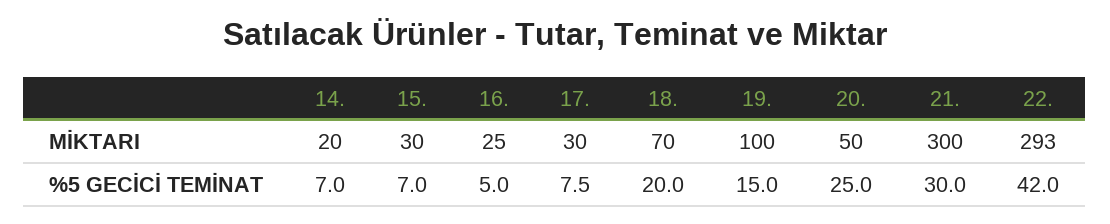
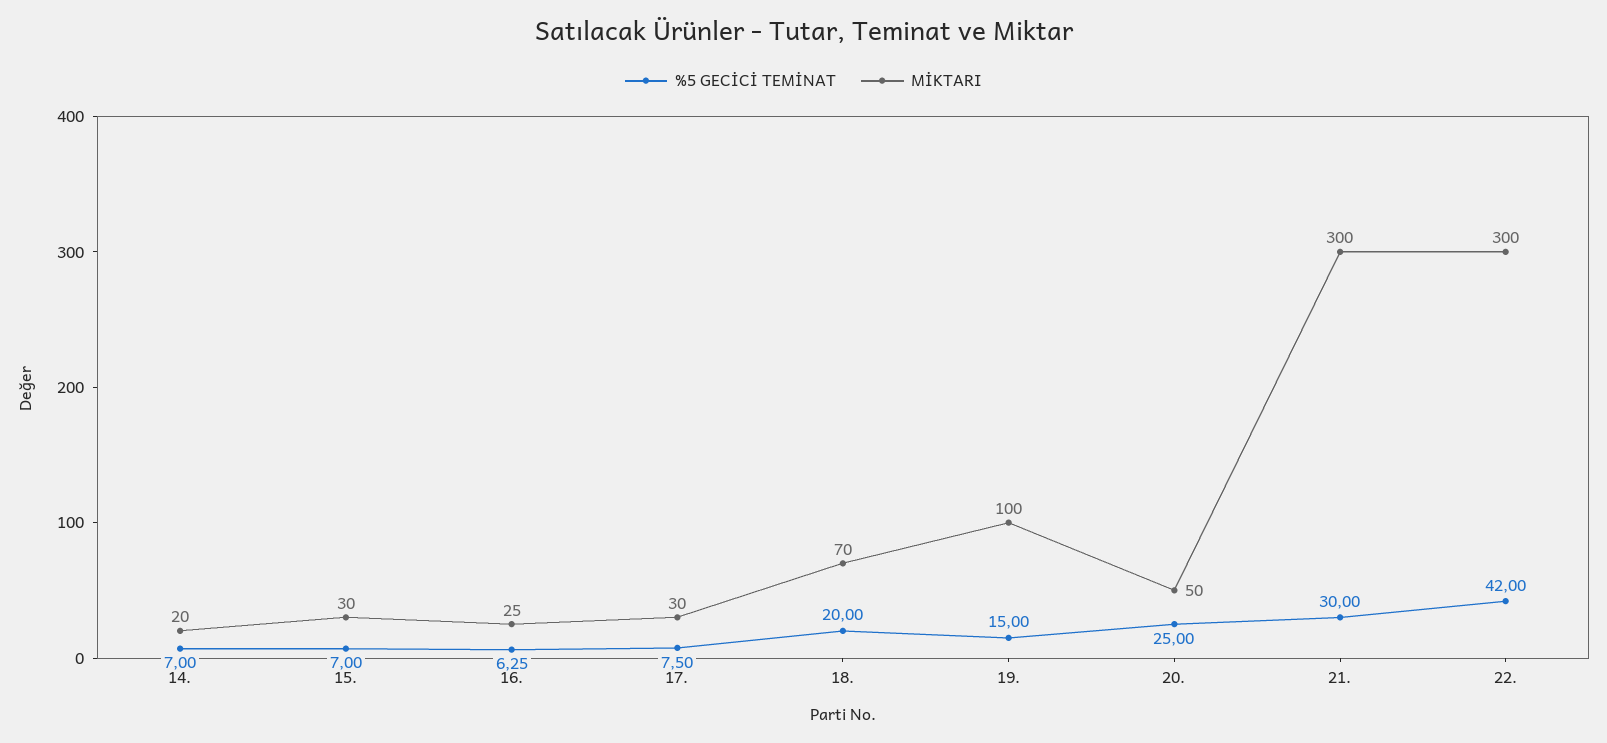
  {
    "MİKTARI": {
      "14.": 20,
      "15.": 30,
      "16.": 25,
      "17.": 30,
      "18.": 70,
      "19.": 100,
      "20.": 50,
      "21.": 300,
-     "22.": 293
+     "22.": 300
    },
    "%5 GECİCİ TEMİNAT": {
      "14.": 7,
      "15.": 7,
-     "16.": 5,
+     "16.": 6.25,
      "17.": 7.5,
      "18.": 20,
      "19.": 15,
      "20.": 25,
      "21.": 30,
      "22.": 42
    }
  }

